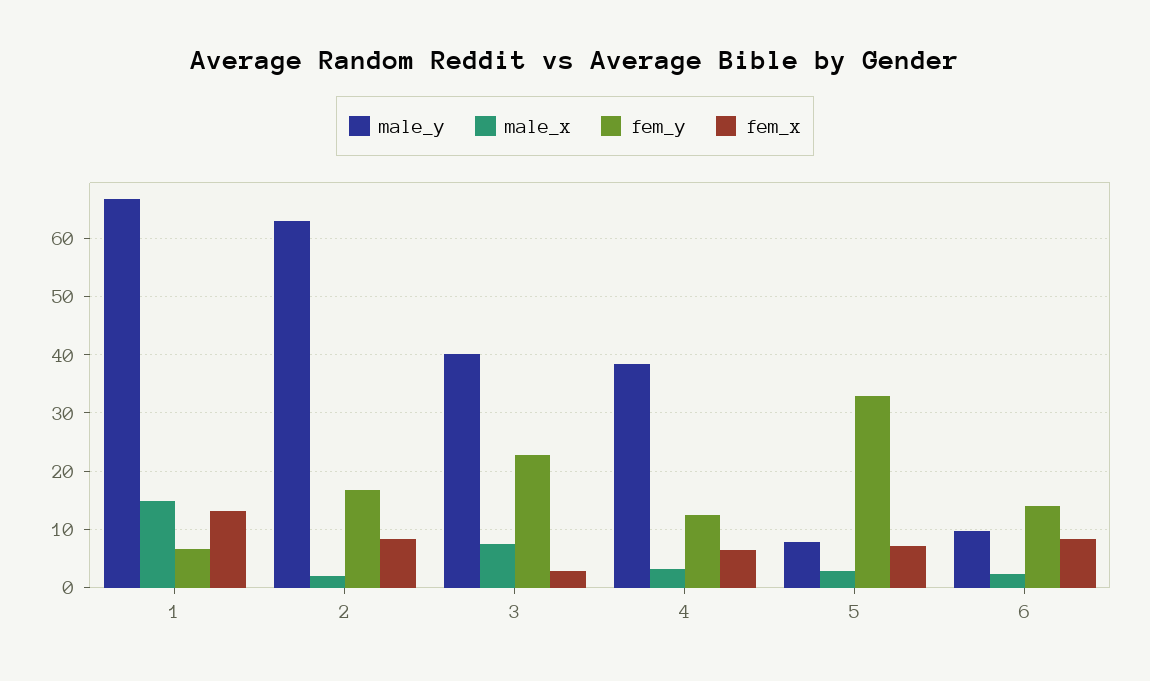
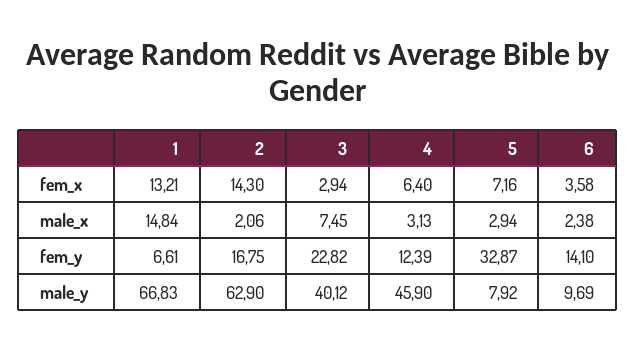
  {
    "male_y": {
      "1": 66.83,
      "2": 62.9,
      "3": 40.12,
-     "4": 38,
+     "4": 45.9,
      "5": 7.92,
      "6": 9.69
    },
    "male_x": {
      "1": 14.84,
      "2": 2.06,
      "3": 7.45,
      "4": 3.13,
      "5": 2.94,
      "6": 2.38
    },
    "fem_y": {
      "1": 6.61,
      "2": 16.75,
      "3": 22.82,
      "4": 12.39,
      "5": 32.87,
      "6": 14.1
    },
    "fem_x": {
      "1": 13.21,
-     "2": 8,
+     "2": 14.3,
      "3": 2.94,
      "4": 6.4,
      "5": 7.16,
-     "6": 8
+     "6": 3.58
    }
  }

